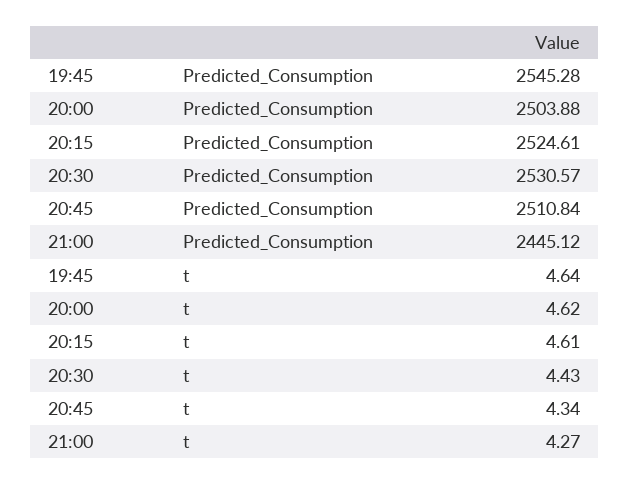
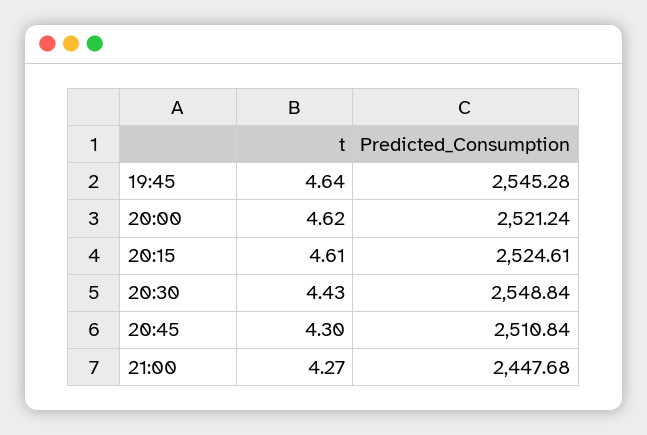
  {
    "19:45": {
      "Predicted_Consumption": 2545.28,
      "t": 4.64
    },
    "20:00": {
-     "Predicted_Consumption": 2503.88,
+     "Predicted_Consumption": 2521.24,
      "t": 4.62
    },
    "20:15": {
      "Predicted_Consumption": 2524.61,
      "t": 4.61
    },
    "20:30": {
-     "Predicted_Consumption": 2530.57,
+     "Predicted_Consumption": 2548.84,
      "t": 4.43
    },
    "20:45": {
      "Predicted_Consumption": 2510.84,
-     "t": 4.34
+     "t": 4.3
    },
    "21:00": {
-     "Predicted_Consumption": 2445.12,
+     "Predicted_Consumption": 2447.68,
      "t": 4.27
    }
  }

